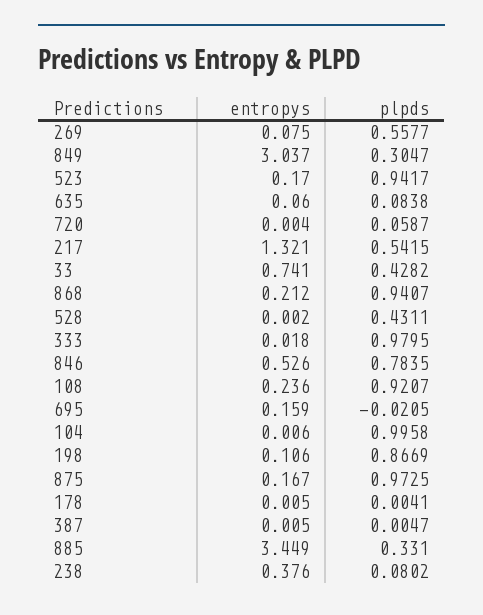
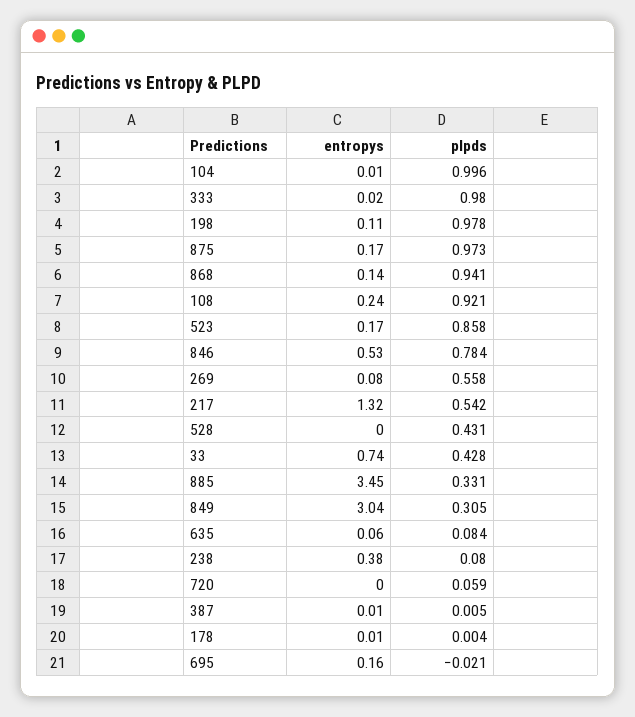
  {
    "entropys": {
      "269": 0.075,
      "849": 3.037,
      "523": 0.17,
      "635": 0.06,
      "720": 0.004,
      "217": 1.321,
      "33": 0.741,
-     "868": 0.212,
+     "868": 0.14,
      "528": 0.002,
      "333": 0.018,
      "846": 0.526,
      "108": 0.236,
      "695": 0.159,
      "104": 0.006,
      "198": 0.106,
      "875": 0.167,
      "178": 0.005,
      "387": 0.005,
      "885": 3.449,
      "238": 0.376
    },
    "plpds": {
      "269": 0.5577,
      "849": 0.3047,
-     "523": 0.9417,
+     "523": 0.858,
      "635": 0.0838,
      "720": 0.0587,
      "217": 0.5415,
      "33": 0.4282,
      "868": 0.9407,
      "528": 0.4311,
      "333": 0.9795,
      "846": 0.7835,
      "108": 0.9207,
      "695": -0.0205,
      "104": 0.9958,
-     "198": 0.8669,
+     "198": 0.978,
      "875": 0.9725,
      "178": 0.0041,
      "387": 0.0047,
      "885": 0.331,
      "238": 0.0802
    }
  }

